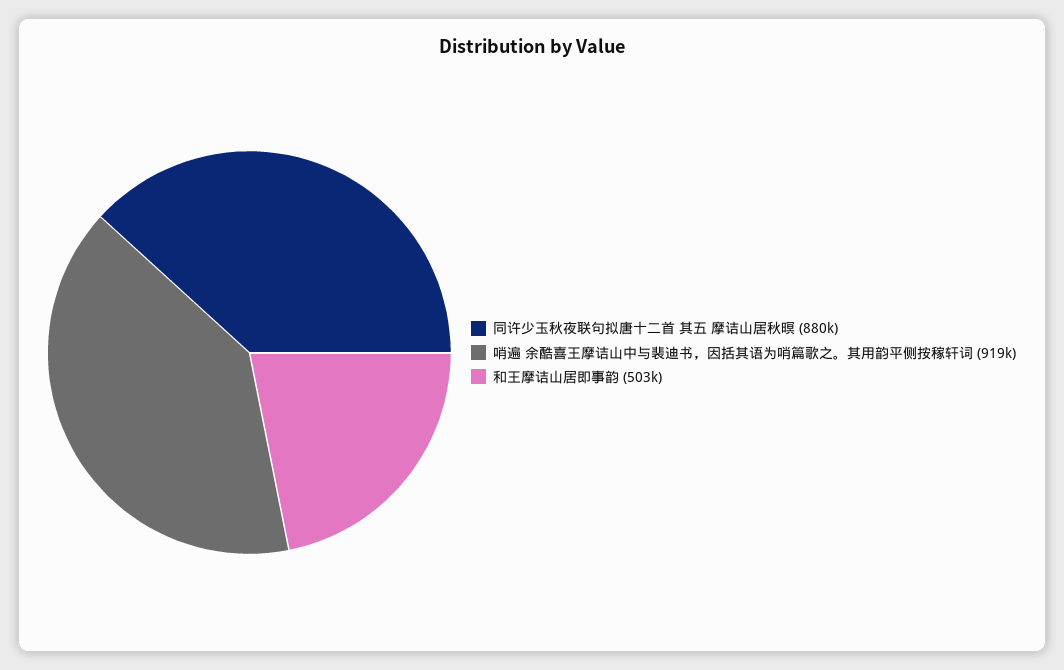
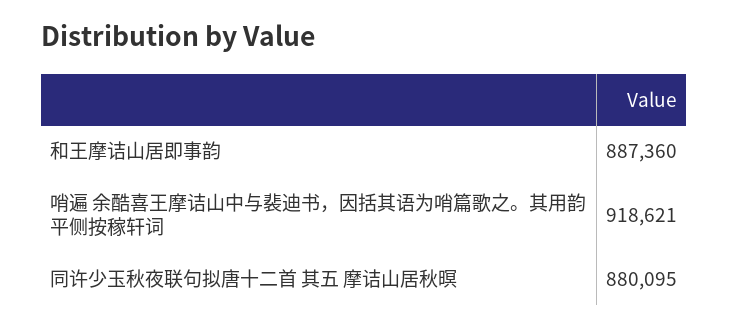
  {
    "同许少玉秋夜联句拟唐十二首 其五 摩诘山居秋暝": 880095,
    "哨遍 余酷喜王摩诘山中与裴迪书，因括其语为哨篇歌之。其用韵平侧按稼轩词": 918621,
-   "和王摩诘山居即事韵": 503000
+   "和王摩诘山居即事韵": 887360
  }

